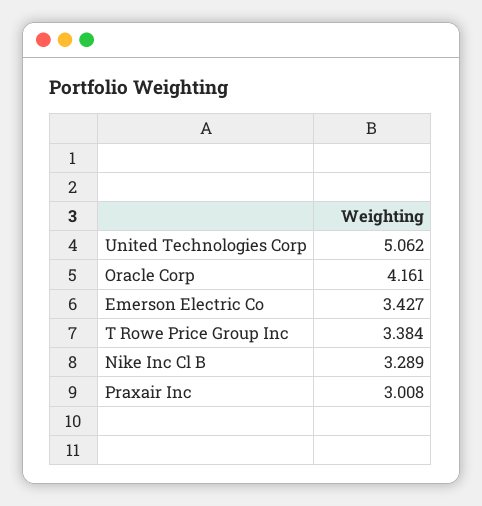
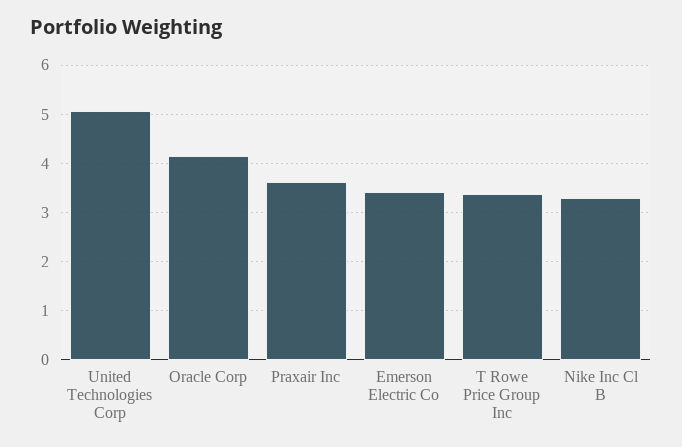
  {
    "United Technologies Corp": 5.062,
    "Oracle Corp": 4.161,
    "Emerson Electric Co": 3.427,
    "T Rowe Price Group Inc": 3.384,
    "Nike Inc Cl B": 3.289,
-   "Praxair Inc": 3.008
+   "Praxair Inc": 3.6
  }

